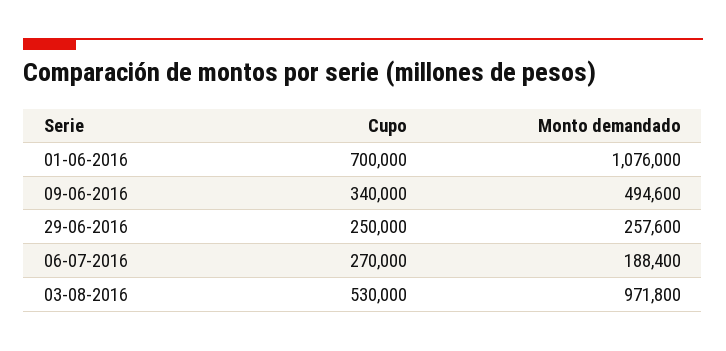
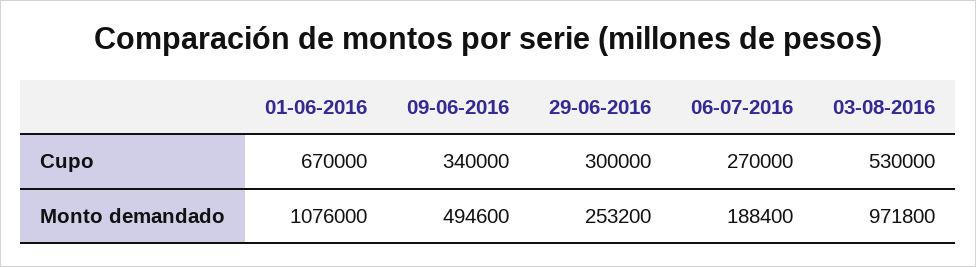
  {
    "Cupo": {
-     "01-06-2016": 700000,
+     "01-06-2016": 670000,
      "09-06-2016": 340000,
-     "29-06-2016": 250000,
+     "29-06-2016": 300000,
      "06-07-2016": 270000,
      "03-08-2016": 530000
    },
    "Monto demandado": {
      "01-06-2016": 1076000,
      "09-06-2016": 494600,
-     "29-06-2016": 257600,
+     "29-06-2016": 253200,
      "06-07-2016": 188400,
      "03-08-2016": 971800
    }
  }

